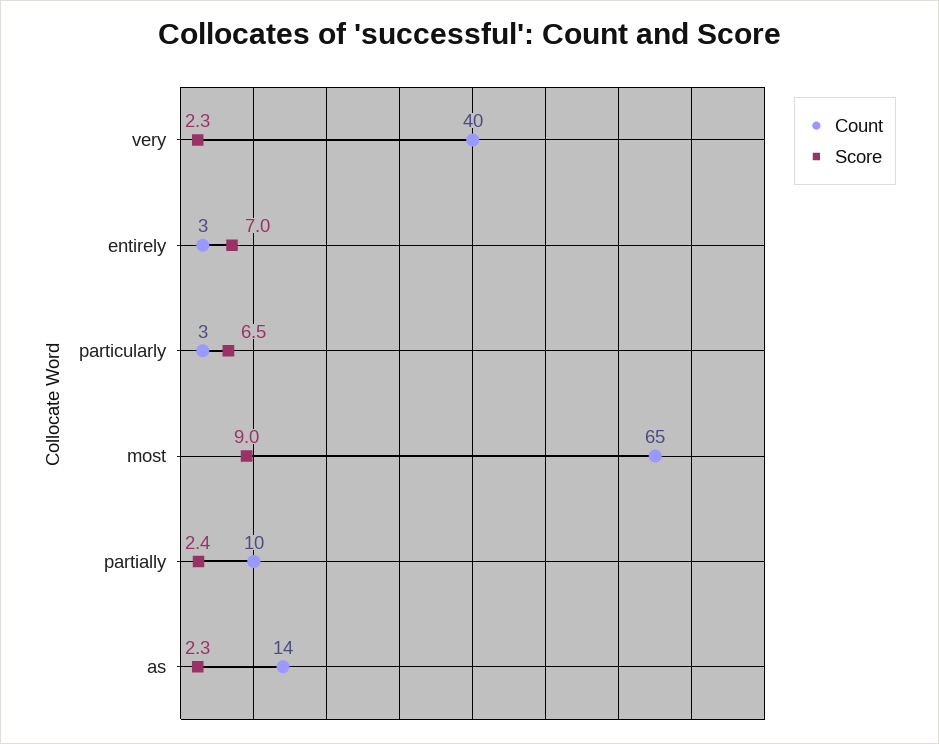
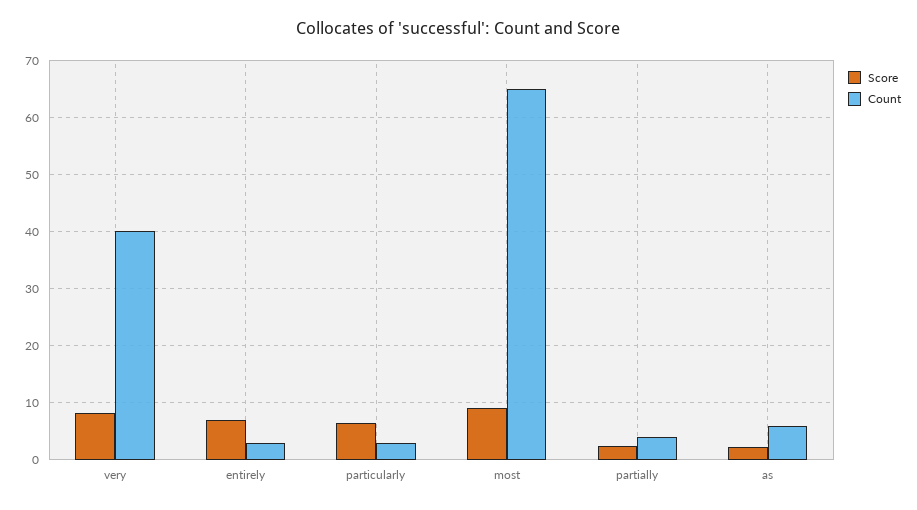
  {
    "Count": {
      "very": 40,
      "entirely": 3,
      "particularly": 3,
      "most": 65,
-     "partially": 10,
+     "partially": 4,
-     "as": 14
+     "as": 6
    },
    "Score": {
-     "very": 2.3,
+     "very": 8,
      "entirely": 7,
      "particularly": 6.5,
      "most": 9,
      "partially": 2.4,
      "as": 2.3
    }
  }

